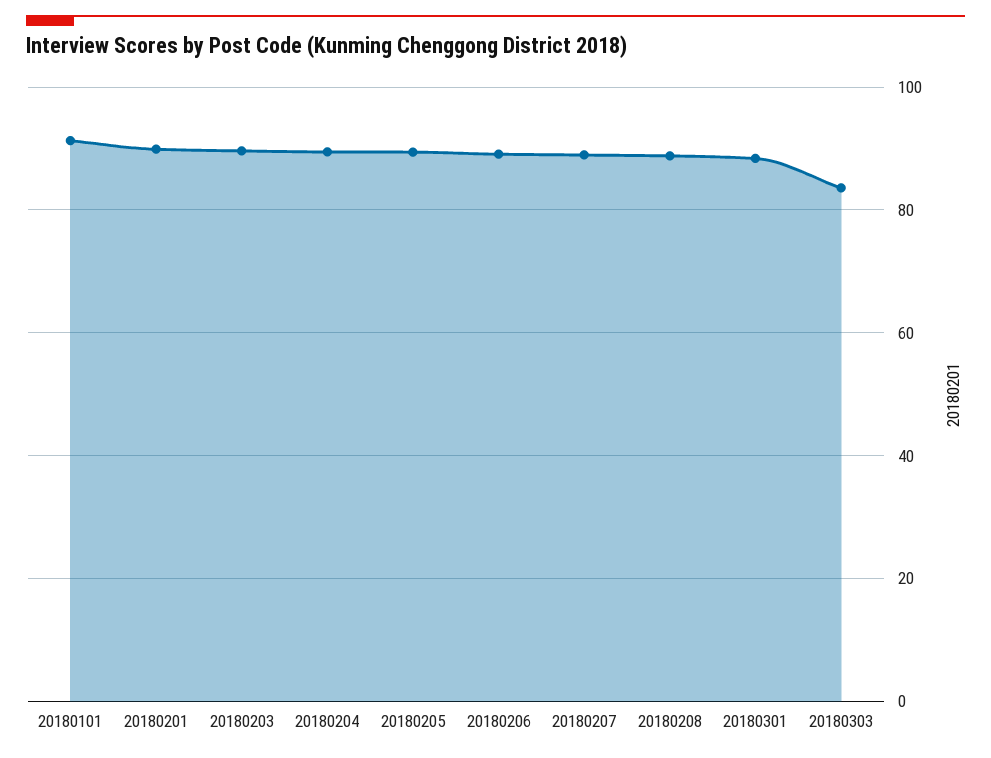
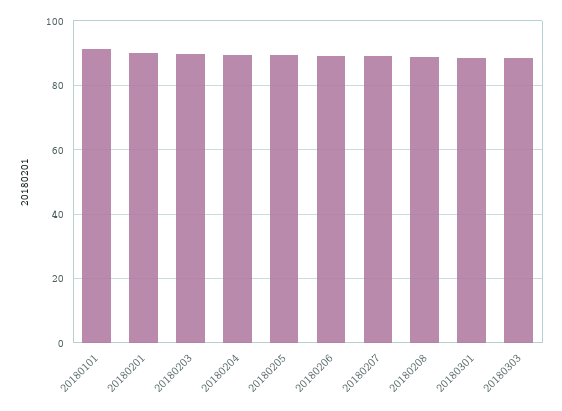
  {
    "20180101": 92,
    "20180201": 90,
    "20180203": 90,
    "20180204": 90,
    "20180205": 90,
    "20180206": 90,
    "20180207": 88,
    "20180208": 88,
    "20180301": 88,
-   "20180303": 84
+   "20180303": 88
  }

